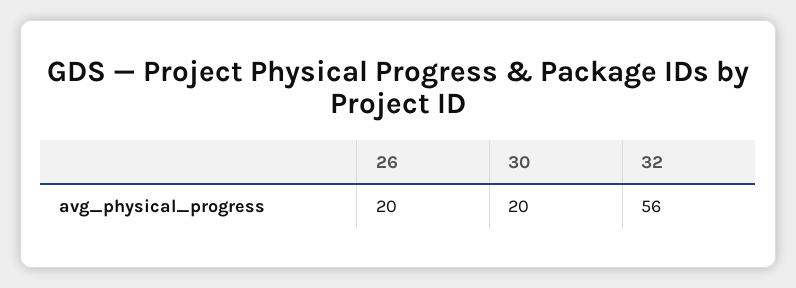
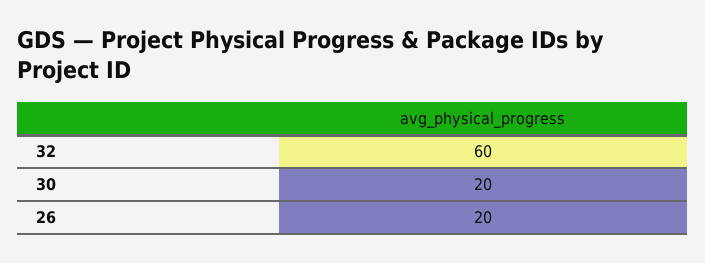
  {
    "26": 20,
    "30": 20,
-   "32": 56
+   "32": 60
  }

